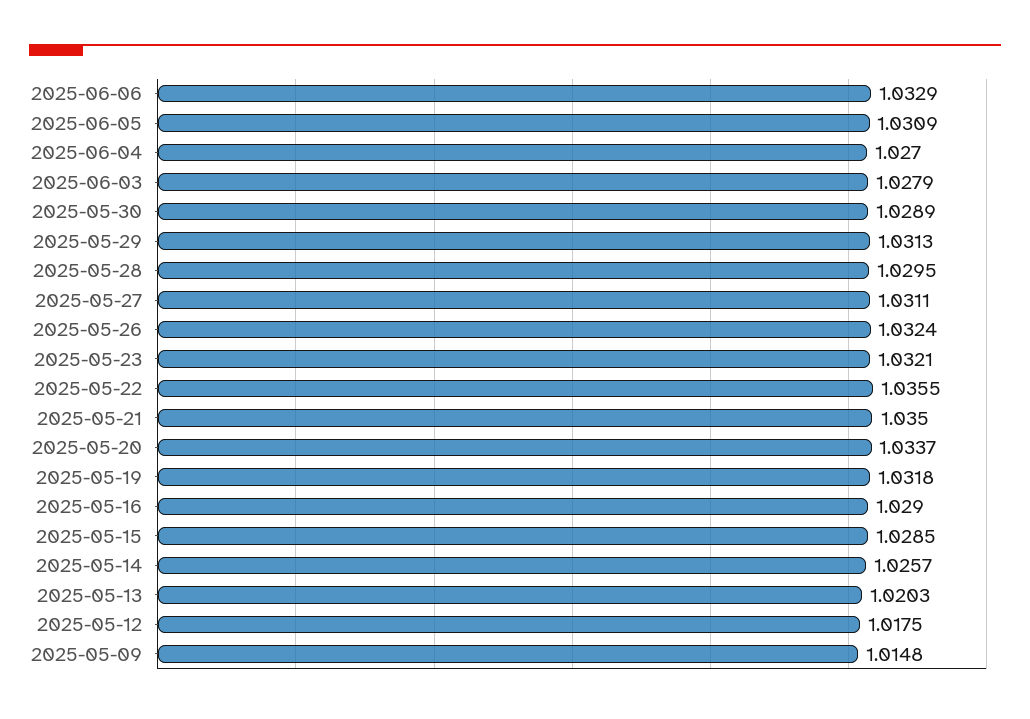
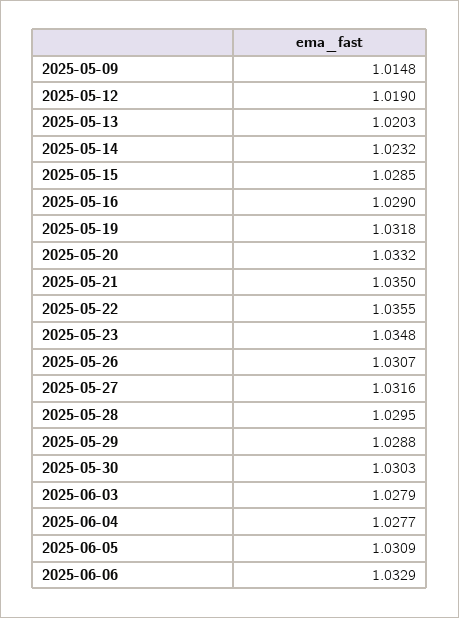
  {
    "2025-06-06": 1.0329,
    "2025-06-05": 1.0309,
-   "2025-06-04": 1.027,
+   "2025-06-04": 1.0277,
    "2025-06-03": 1.0279,
-   "2025-05-30": 1.0289,
+   "2025-05-30": 1.0303,
-   "2025-05-29": 1.0313,
+   "2025-05-29": 1.0288,
    "2025-05-28": 1.0295,
-   "2025-05-27": 1.0311,
+   "2025-05-27": 1.0316,
-   "2025-05-26": 1.0324,
+   "2025-05-26": 1.0307,
-   "2025-05-23": 1.0321,
+   "2025-05-23": 1.0348,
    "2025-05-22": 1.0355,
    "2025-05-21": 1.035,
-   "2025-05-20": 1.0337,
+   "2025-05-20": 1.0332,
    "2025-05-19": 1.0318,
    "2025-05-16": 1.029,
    "2025-05-15": 1.0285,
-   "2025-05-14": 1.0257,
+   "2025-05-14": 1.0232,
    "2025-05-13": 1.0203,
-   "2025-05-12": 1.0175,
+   "2025-05-12": 1.019,
    "2025-05-09": 1.0148
  }

